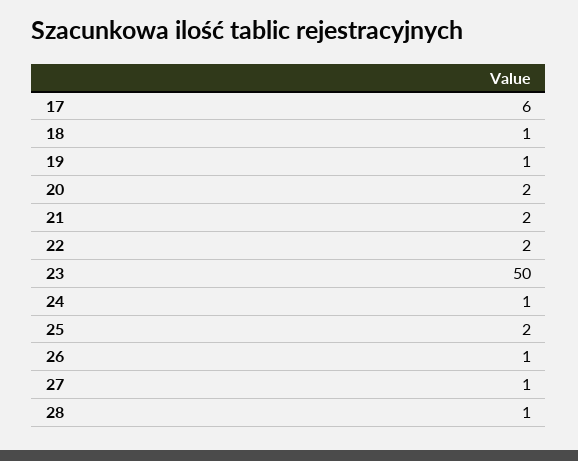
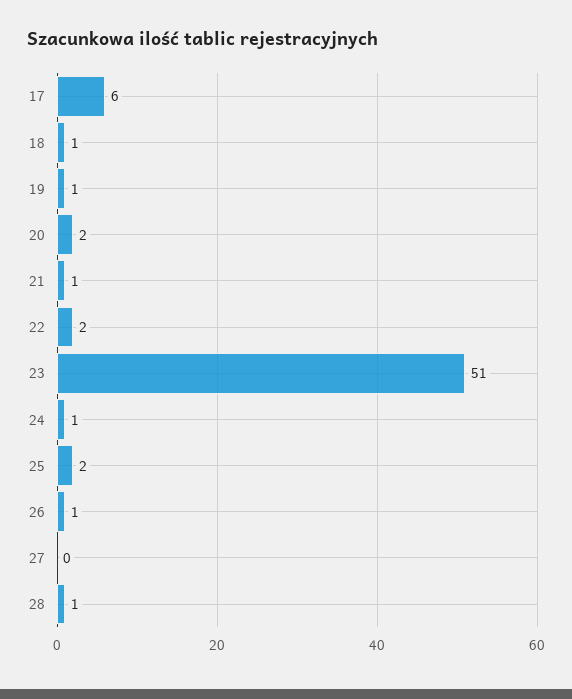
  {
    "17": 6,
    "18": 1,
    "19": 1,
    "20": 2,
-   "21": 2,
+   "21": 1,
    "22": 2,
-   "23": 50,
+   "23": 51,
    "24": 1,
    "25": 2,
    "26": 1,
-   "27": 1,
+   "27": 0,
    "28": 1
  }

